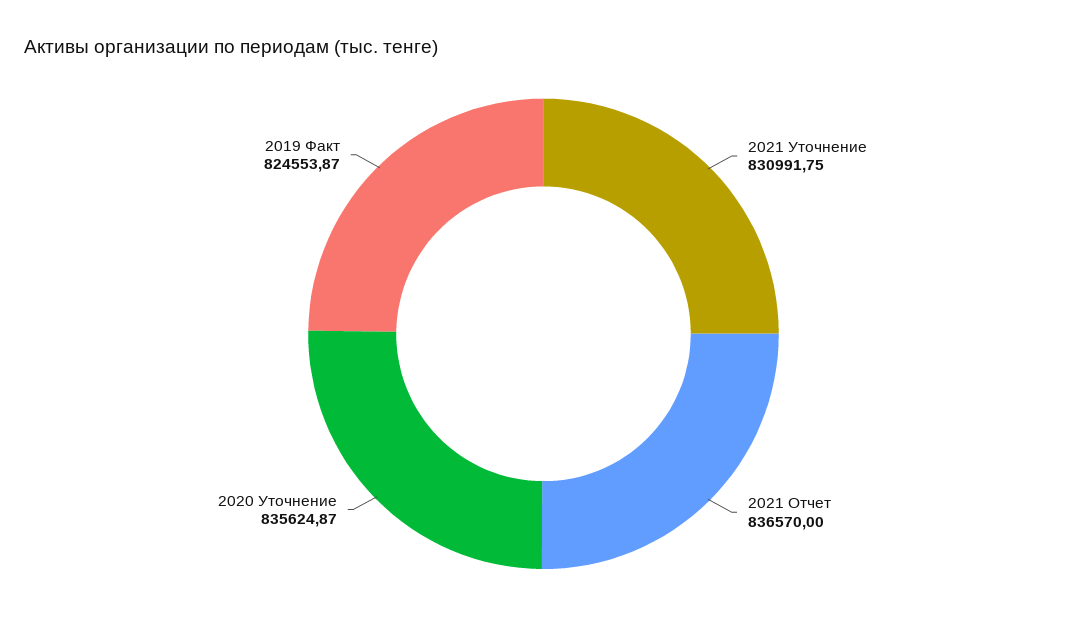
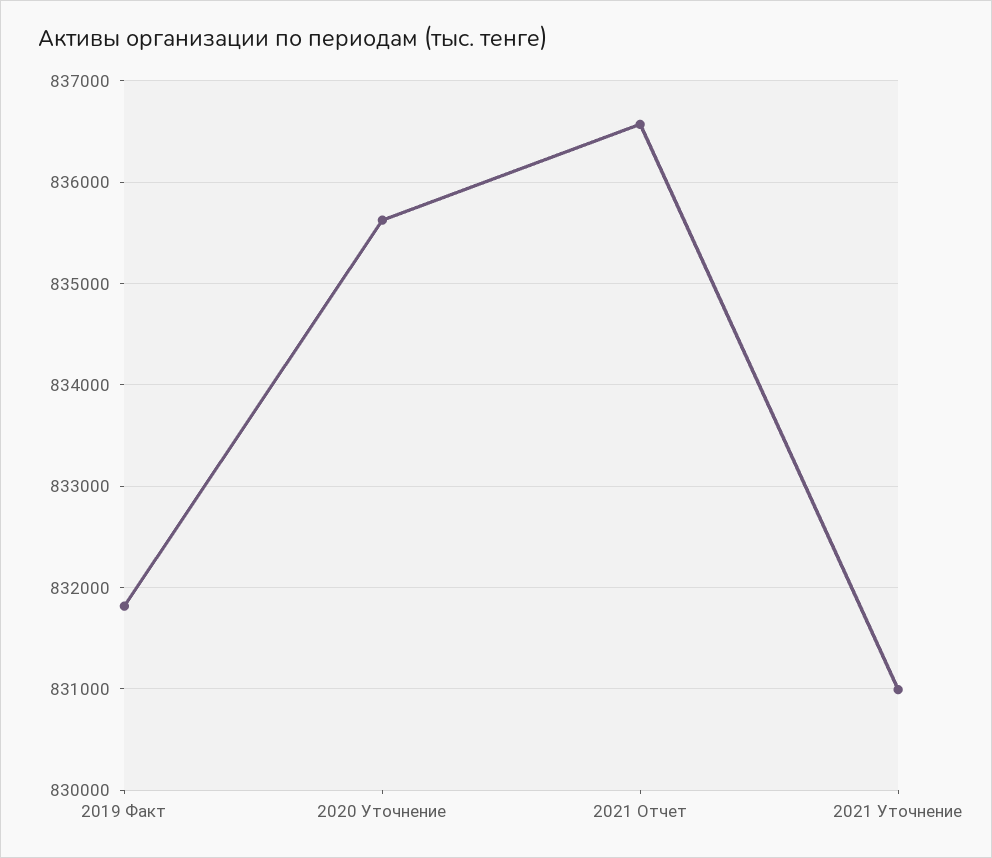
  {
    "2021 Уточнение": 830991.75,
    "2021 Отчет": 836570,
    "2020 Уточнение": 835624.87,
-   "2019 Факт": 824553.87
+   "2019 Факт": 831800
  }

